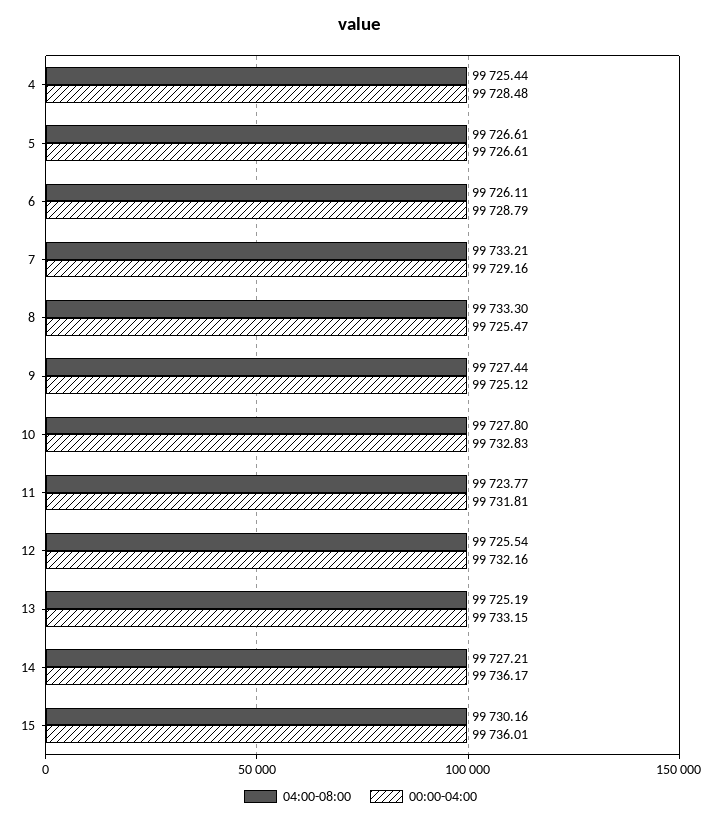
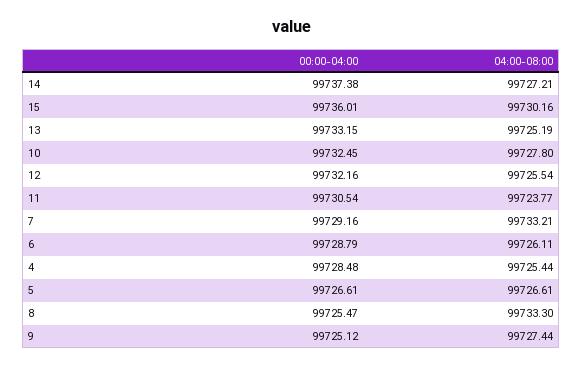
  {
    "04:00-08:00": {
      "4": 99725.44,
      "5": 99726.61,
      "6": 99726.11,
      "7": 99733.21,
      "8": 99733.3,
      "9": 99727.44,
      "10": 99727.8,
      "11": 99723.77,
      "12": 99725.54,
      "13": 99725.19,
      "14": 99727.21,
      "15": 99730.16
    },
    "00:00-04:00": {
      "4": 99728.48,
      "5": 99726.61,
      "6": 99728.79,
      "7": 99729.16,
      "8": 99725.47,
      "9": 99725.12,
-     "10": 99732.83,
+     "10": 99732.45,
-     "11": 99731.81,
+     "11": 99730.54,
      "12": 99732.16,
      "13": 99733.15,
-     "14": 99736.17,
+     "14": 99737.38,
      "15": 99736.01
    }
  }

